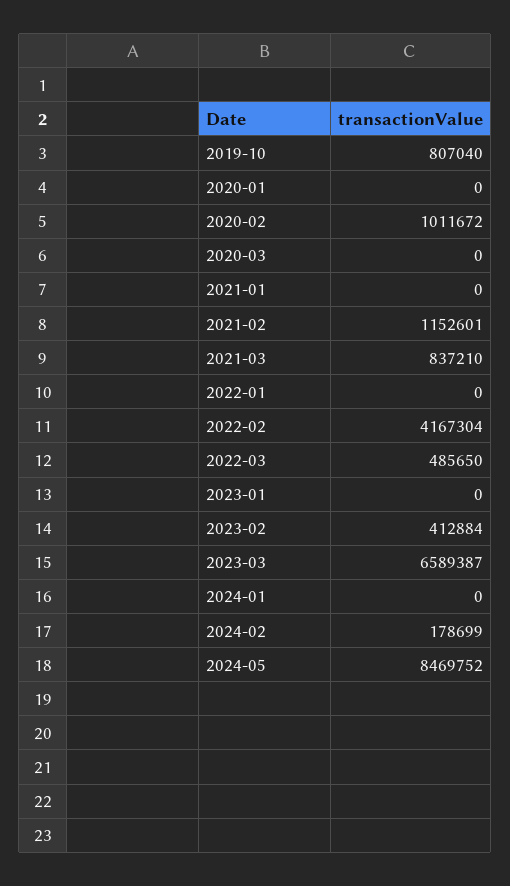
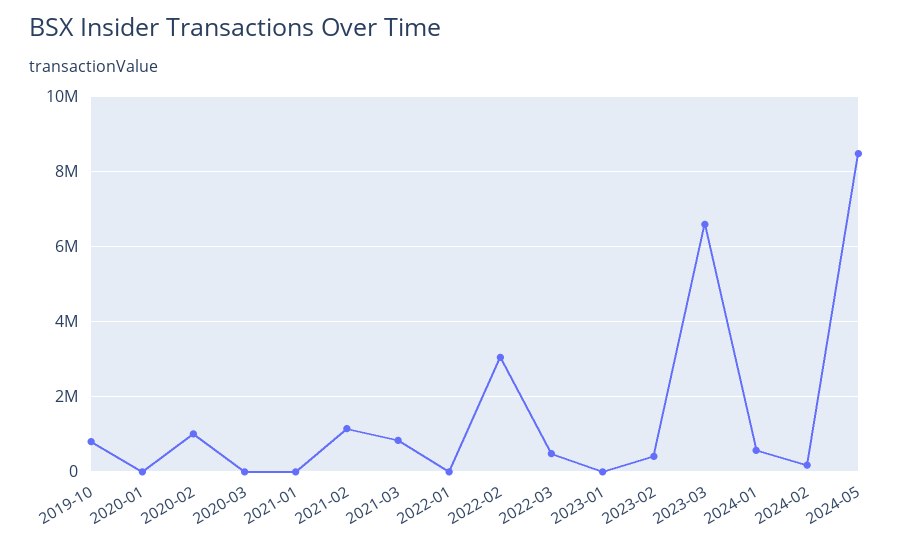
  {
    "2019-10": 807040,
    "2020-01": 0,
    "2020-02": 1011672,
    "2020-03": 0,
    "2021-01": 0,
    "2021-02": 1152601,
    "2021-03": 837210,
    "2022-01": 0,
-   "2022-02": 4167304,
+   "2022-02": 3000000,
    "2022-03": 485650,
    "2023-01": 0,
    "2023-02": 412884,
    "2023-03": 6589387,
-   "2024-01": 0,
+   "2024-01": 600000,
    "2024-02": 178699,
    "2024-05": 8469752
  }

